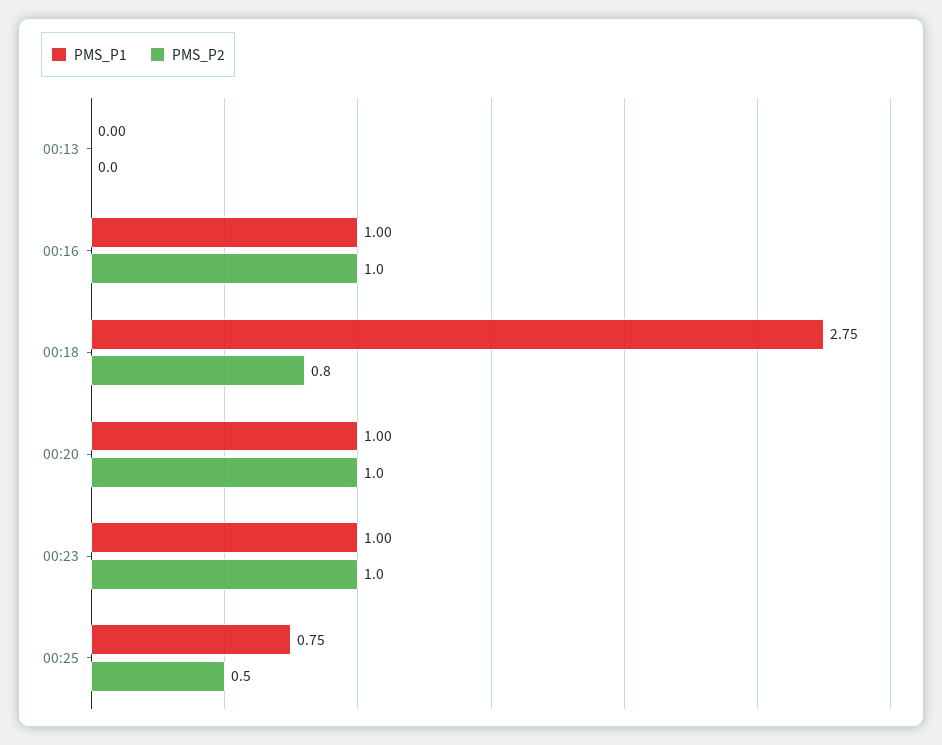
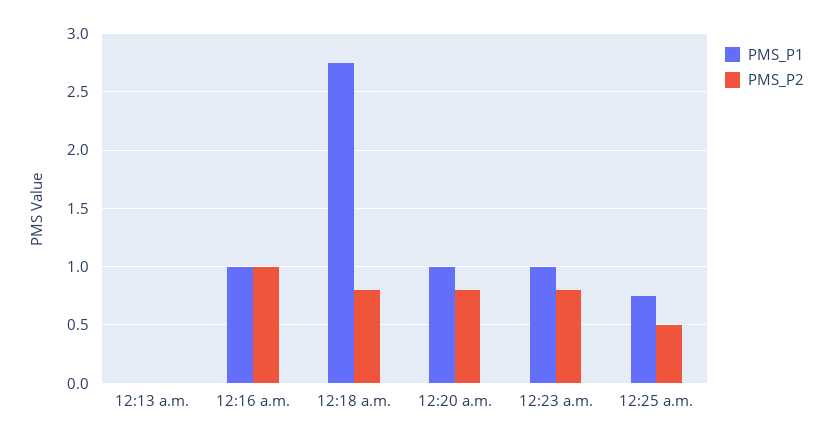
  {
    "PMS_P1": {
      "00:13": 0,
      "00:16": 1,
      "00:18": 2.75,
      "00:20": 1,
      "00:23": 1,
      "00:25": 0.75
    },
    "PMS_P2": {
      "00:13": 0,
      "00:16": 1,
      "00:18": 0.8,
-     "00:20": 1,
+     "00:20": 0.8,
-     "00:23": 1,
+     "00:23": 0.8,
      "00:25": 0.5
    }
  }

